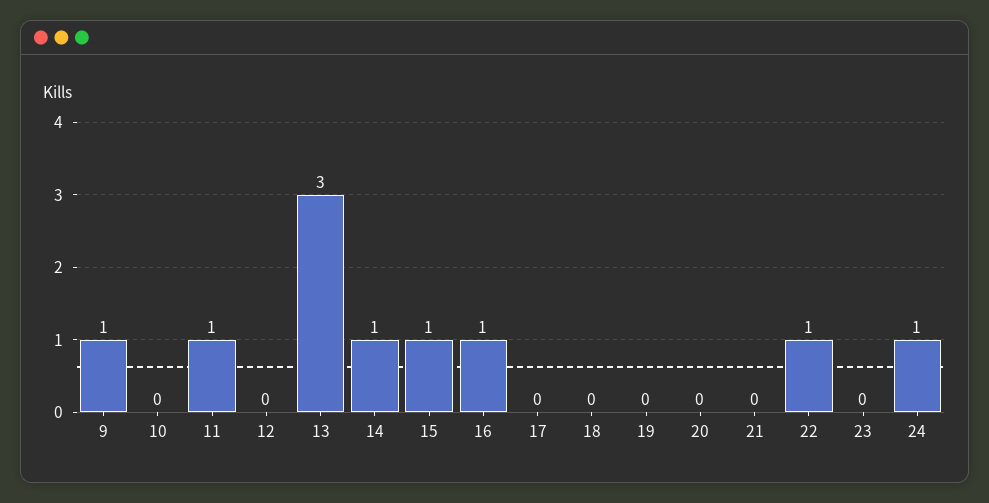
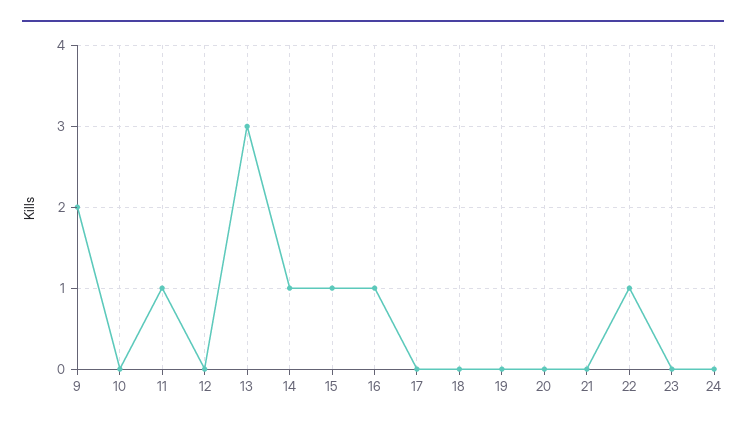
  {
-   "9": 1,
+   "9": 2,
    "10": 0,
    "11": 1,
    "12": 0,
    "13": 3,
    "14": 1,
    "15": 1,
    "16": 1,
    "17": 0,
    "18": 0,
    "19": 0,
    "20": 0,
    "21": 0,
    "22": 1,
    "23": 0,
-   "24": 1
+   "24": 0
  }

